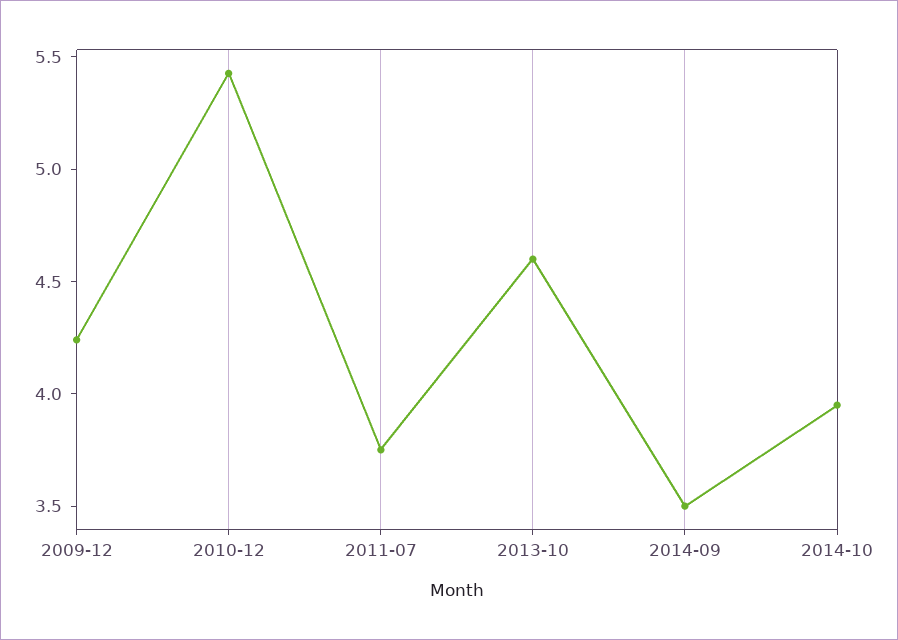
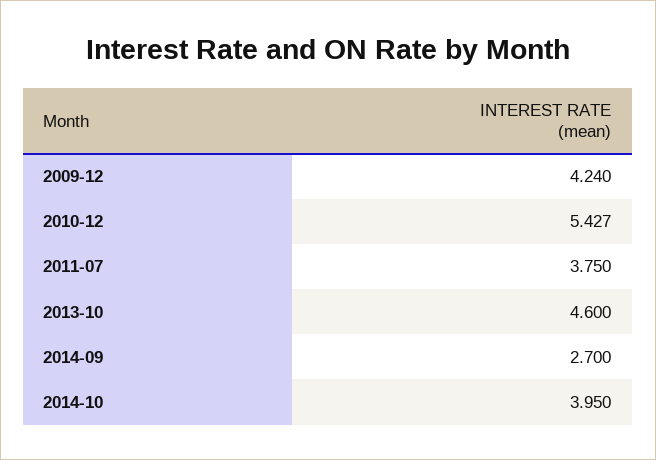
  {
    "2009-12": 4.24,
    "2010-12": 5.427,
    "2011-07": 3.75,
    "2013-10": 4.6,
-   "2014-09": 3.5,
+   "2014-09": 2.7,
    "2014-10": 3.95
  }

